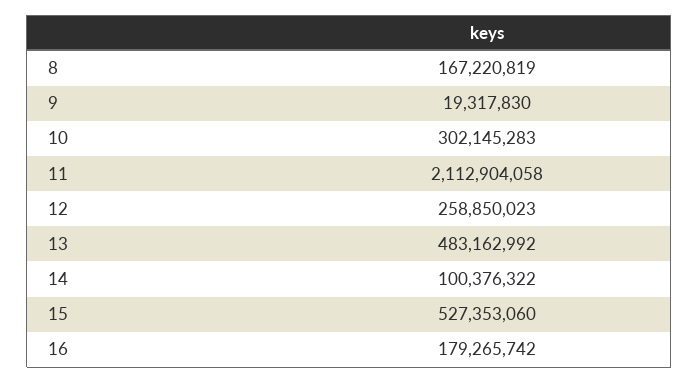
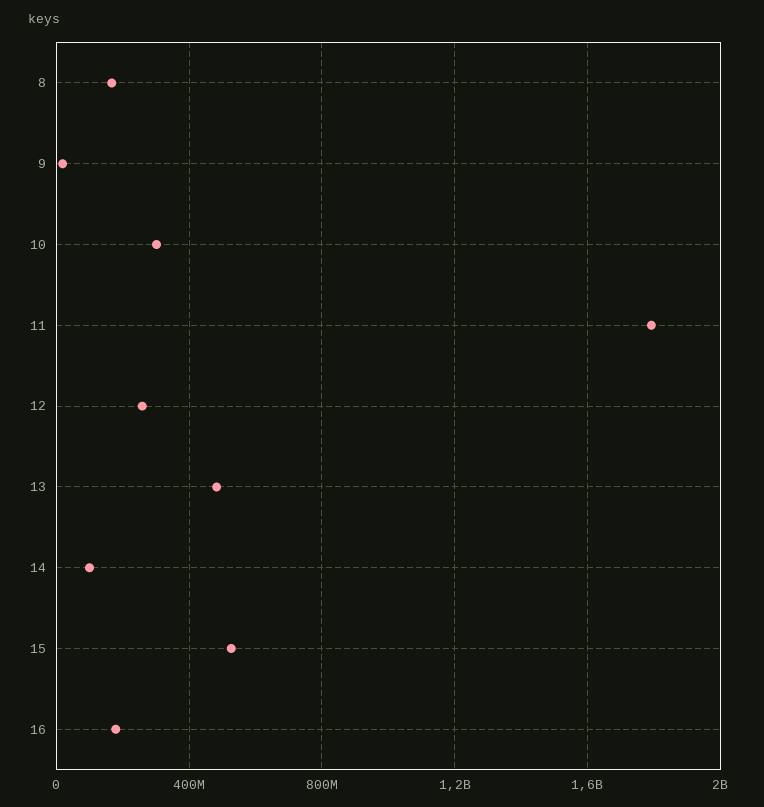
  {
    "8": 167220819,
    "9": 19317830,
    "10": 302145283,
-   "11": 2112904058,
+   "11": 1800000000,
    "12": 258850023,
    "13": 483162992,
    "14": 100376322,
    "15": 527353060,
    "16": 179265742
  }

